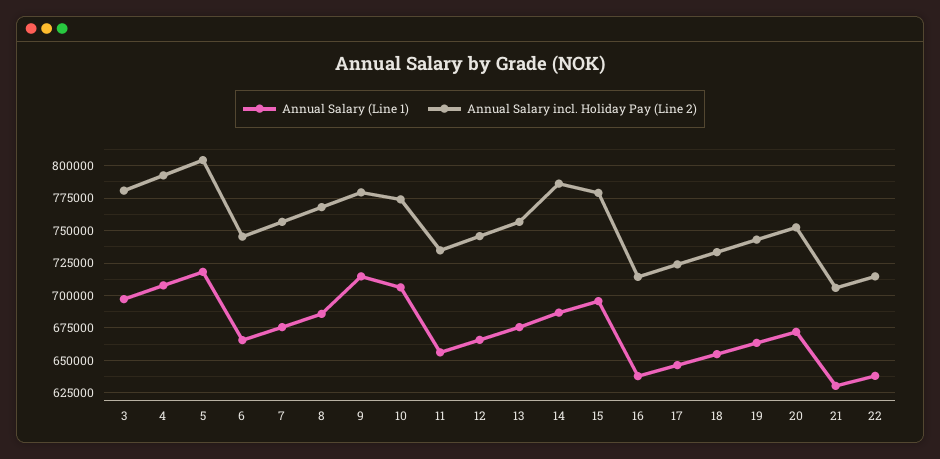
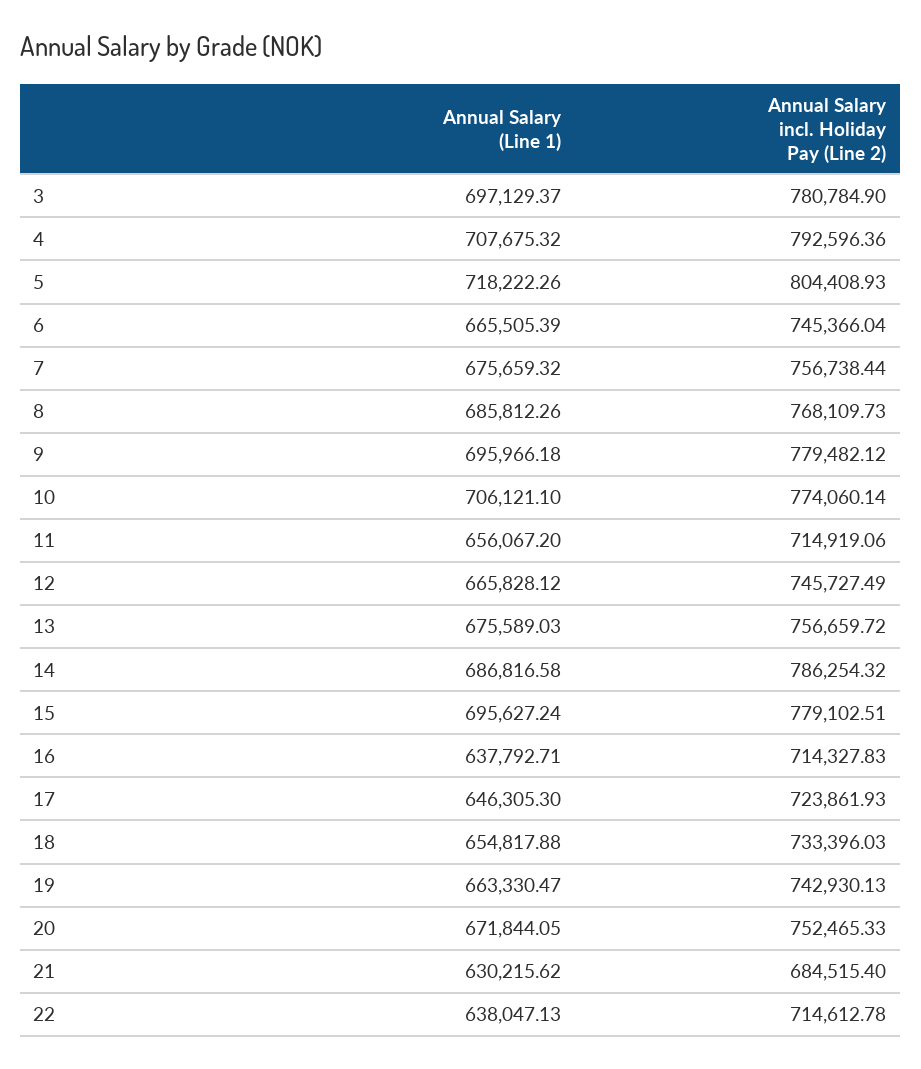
  {
    "Annual Salary (Line 1)": {
      "3": 697129.37,
      "4": 707675.32,
      "5": 718222.26,
      "6": 665505.39,
      "7": 675659.32,
      "8": 685812.26,
-     "9": 715000,
+     "9": 695966.18,
      "10": 706121.1,
      "11": 656067.2,
      "12": 665828.12,
      "13": 675589.03,
      "14": 686816.58,
      "15": 695627.24,
      "16": 637792.71,
      "17": 646305.3,
      "18": 654817.88,
      "19": 663330.47,
      "20": 671844.05,
      "21": 630215.62,
      "22": 638047.13
    },
    "Annual Salary incl. Holiday Pay (Line 2)": {
      "3": 780784.9,
      "4": 792596.36,
      "5": 804408.93,
      "6": 745366.04,
      "7": 756738.44,
      "8": 768109.73,
      "9": 779482.12,
      "10": 774060.14,
-     "11": 735000,
+     "11": 714919.06,
      "12": 745727.49,
      "13": 756659.72,
      "14": 786254.32,
      "15": 779102.51,
      "16": 714327.83,
      "17": 723861.93,
      "18": 733396.03,
      "19": 742930.13,
      "20": 752465.33,
-     "21": 705000,
+     "21": 684515.4,
      "22": 714612.78
    }
  }

